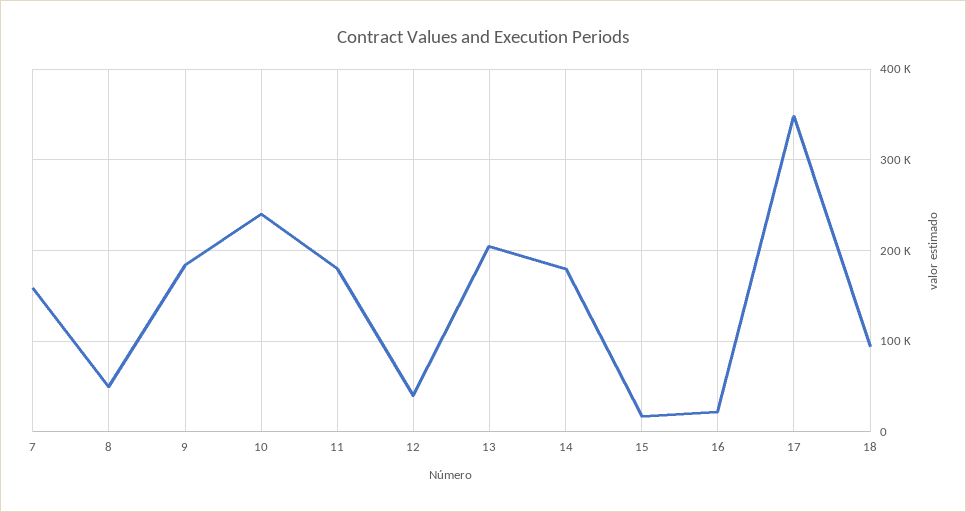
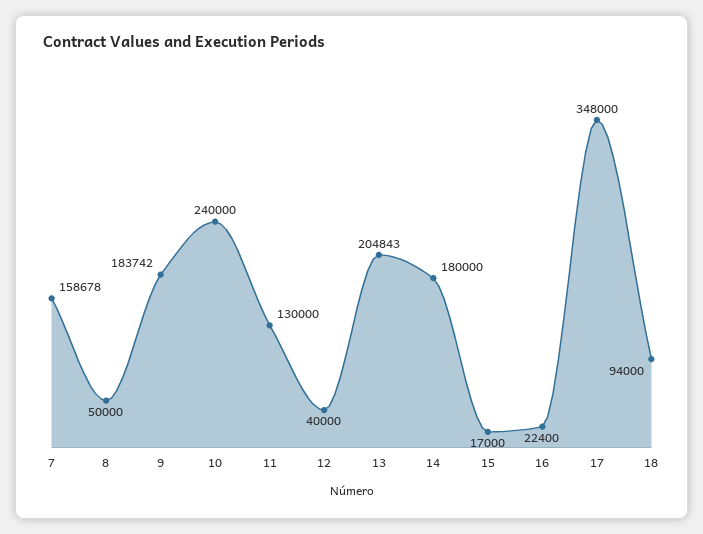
  {
    "7": 158678,
    "8": 50000,
    "9": 183742,
    "10": 240000,
-   "11": 180000,
+   "11": 130000,
    "12": 40000,
    "13": 204843,
    "14": 180000,
    "15": 17000,
    "16": 22400,
    "17": 348000,
    "18": 94000
  }

